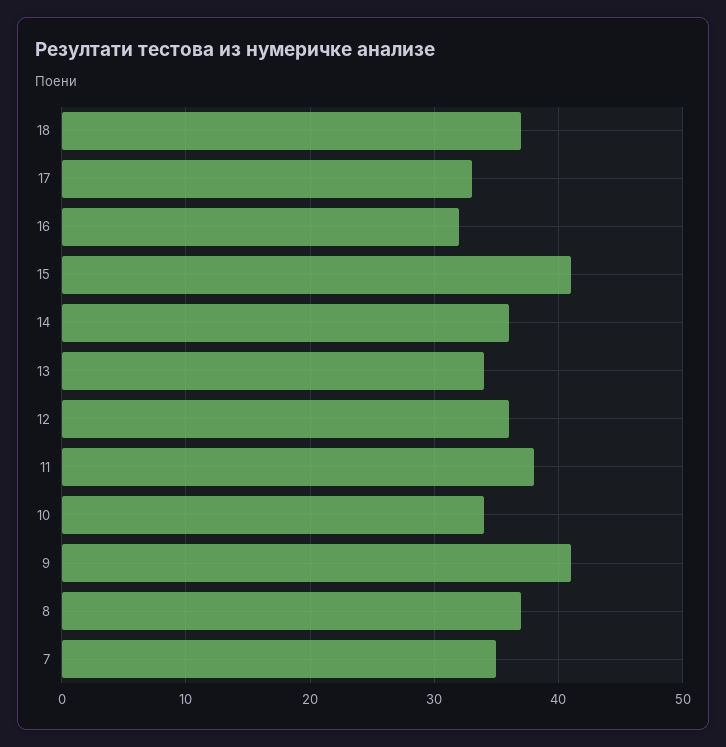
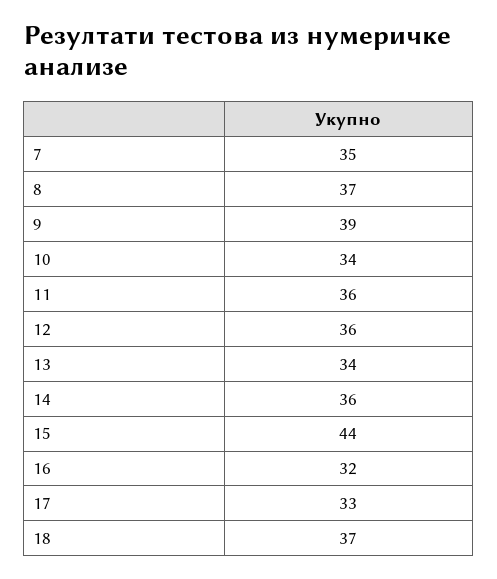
  {
    "18": 37,
    "17": 33,
    "16": 32,
-   "15": 41,
+   "15": 44,
    "14": 36,
    "13": 34,
    "12": 36,
-   "11": 38,
+   "11": 36,
    "10": 34,
-   "9": 41,
+   "9": 39,
    "8": 37,
    "7": 35
  }

